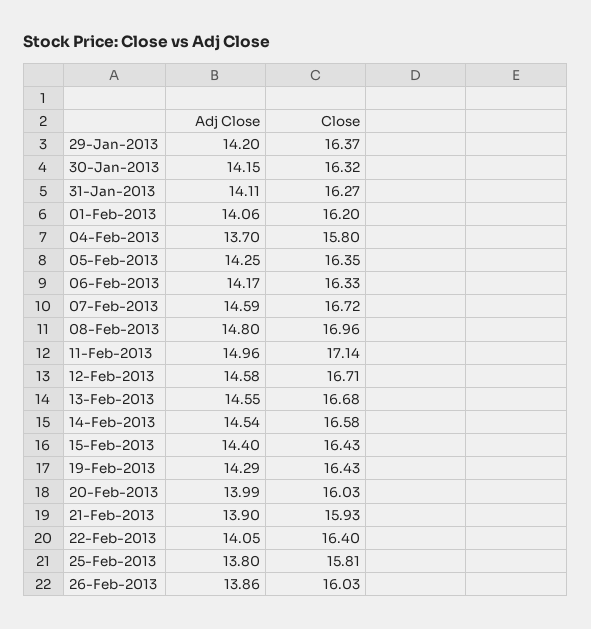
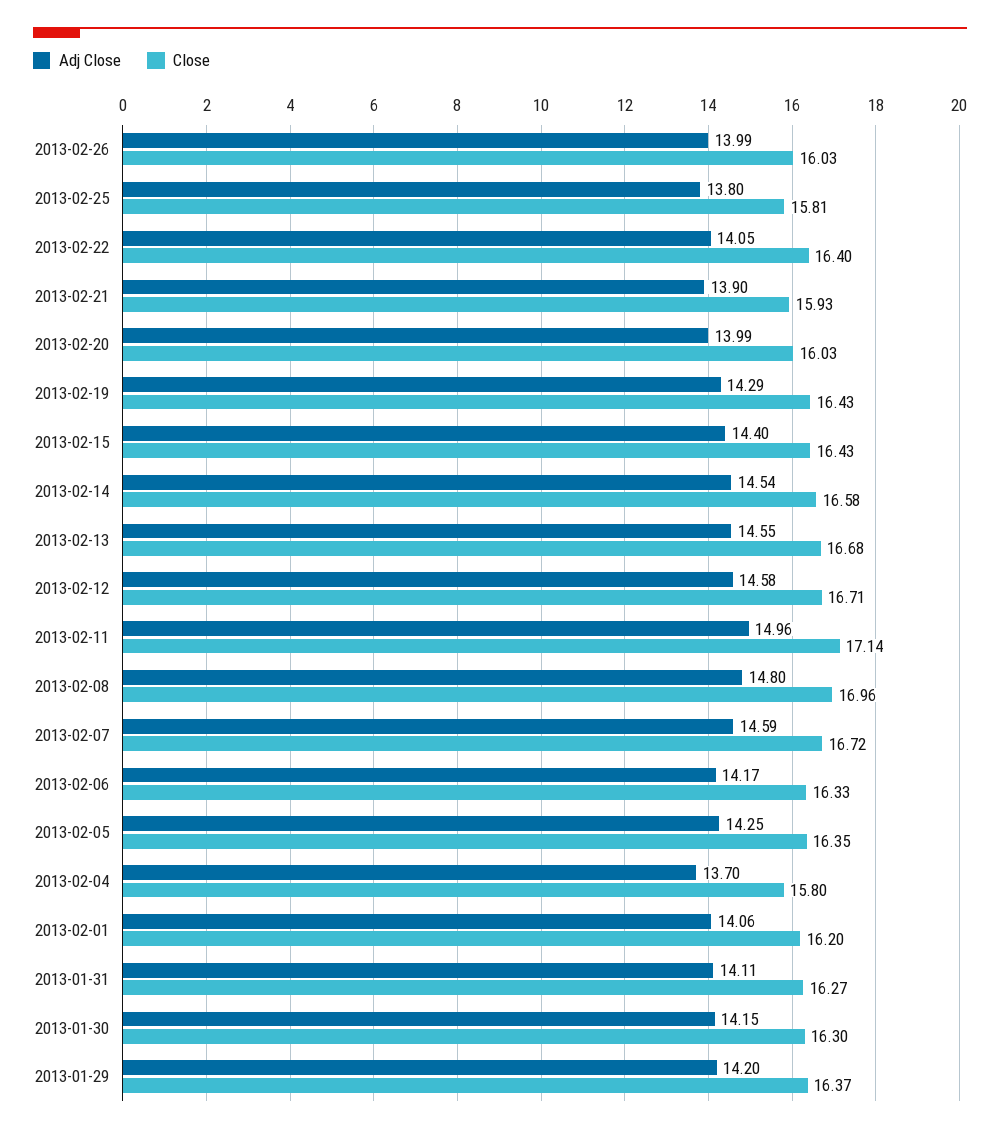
  {
    "Adj Close": {
      "29-Jan-2013": 14.2,
      "30-Jan-2013": 14.15,
      "31-Jan-2013": 14.11,
      "01-Feb-2013": 14.06,
      "04-Feb-2013": 13.7,
      "05-Feb-2013": 14.25,
      "06-Feb-2013": 14.17,
      "07-Feb-2013": 14.59,
      "08-Feb-2013": 14.8,
      "11-Feb-2013": 14.96,
      "12-Feb-2013": 14.58,
      "13-Feb-2013": 14.55,
      "14-Feb-2013": 14.54,
      "15-Feb-2013": 14.4,
      "19-Feb-2013": 14.29,
      "20-Feb-2013": 13.99,
      "21-Feb-2013": 13.9,
      "22-Feb-2013": 14.05,
      "25-Feb-2013": 13.8,
-     "26-Feb-2013": 13.86
+     "26-Feb-2013": 13.99
    },
    "Close": {
      "29-Jan-2013": 16.37,
-     "30-Jan-2013": 16.32,
+     "30-Jan-2013": 16.3,
      "31-Jan-2013": 16.27,
      "01-Feb-2013": 16.2,
      "04-Feb-2013": 15.8,
      "05-Feb-2013": 16.35,
      "06-Feb-2013": 16.33,
      "07-Feb-2013": 16.72,
      "08-Feb-2013": 16.96,
      "11-Feb-2013": 17.14,
      "12-Feb-2013": 16.71,
      "13-Feb-2013": 16.68,
      "14-Feb-2013": 16.58,
      "15-Feb-2013": 16.43,
      "19-Feb-2013": 16.43,
      "20-Feb-2013": 16.03,
      "21-Feb-2013": 15.93,
      "22-Feb-2013": 16.4,
      "25-Feb-2013": 15.81,
      "26-Feb-2013": 16.03
    }
  }

